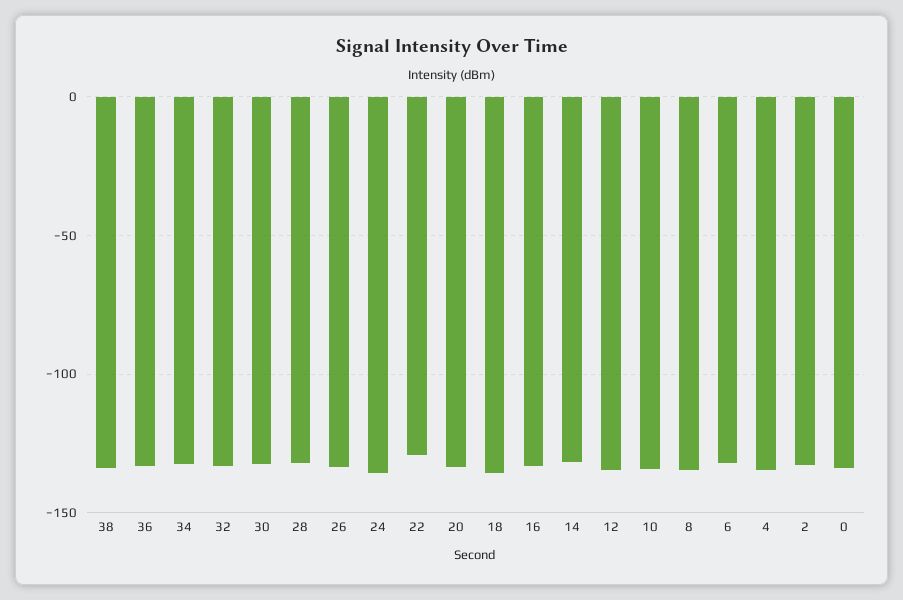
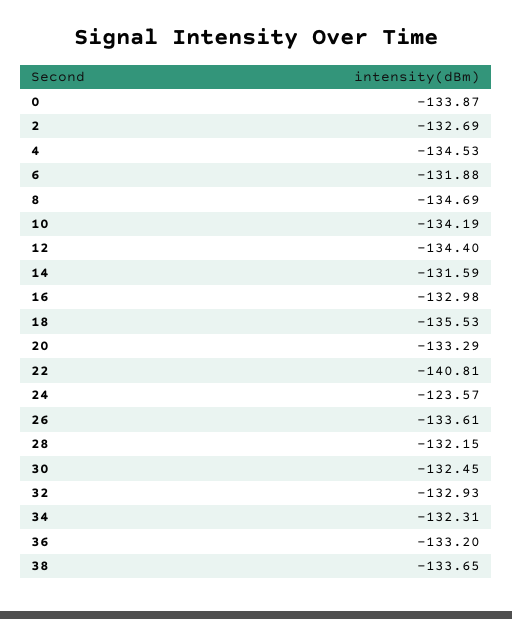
  {
    "38": -133.65,
    "36": -133.2,
    "34": -132.31,
    "32": -132.93,
    "30": -132.45,
    "28": -132.15,
    "26": -133.61,
-   "24": -135,
+   "24": -123.57,
-   "22": -130,
+   "22": -140.81,
    "20": -133.29,
    "18": -135.53,
    "16": -132.98,
    "14": -131.59,
    "12": -134.4,
    "10": -134.19,
    "8": -134.69,
    "6": -131.88,
    "4": -134.53,
    "2": -132.69,
    "0": -133.87
  }

